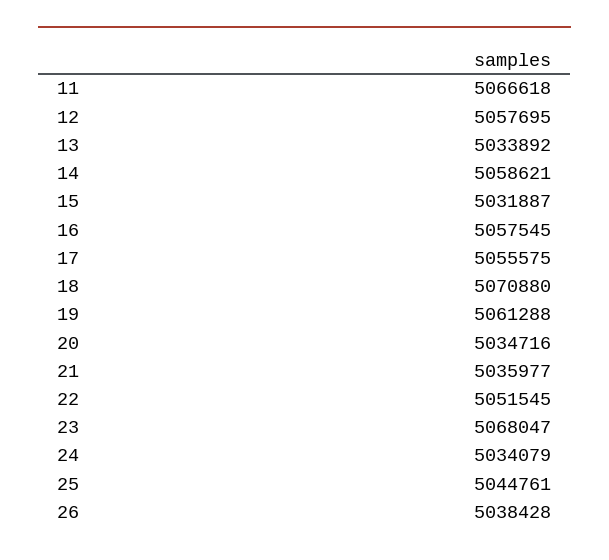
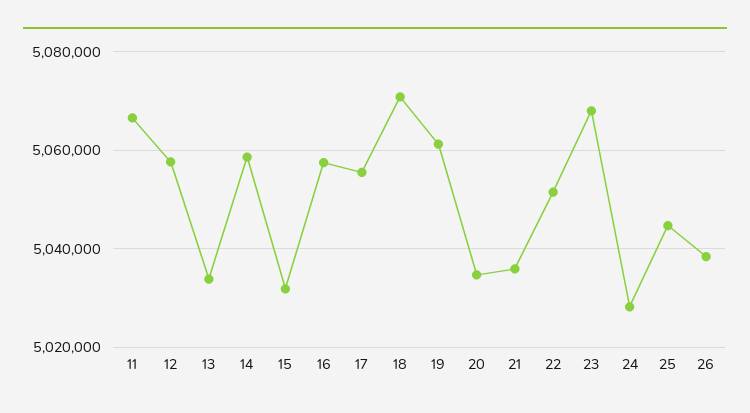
  {
    "11": 5066618,
    "12": 5057695,
    "13": 5033892,
    "14": 5058621,
    "15": 5031887,
    "16": 5057545,
    "17": 5055575,
    "18": 5070880,
    "19": 5061288,
    "20": 5034716,
    "21": 5035977,
    "22": 5051545,
    "23": 5068047,
-   "24": 5034079,
+   "24": 5028000,
    "25": 5044761,
    "26": 5038428
  }

